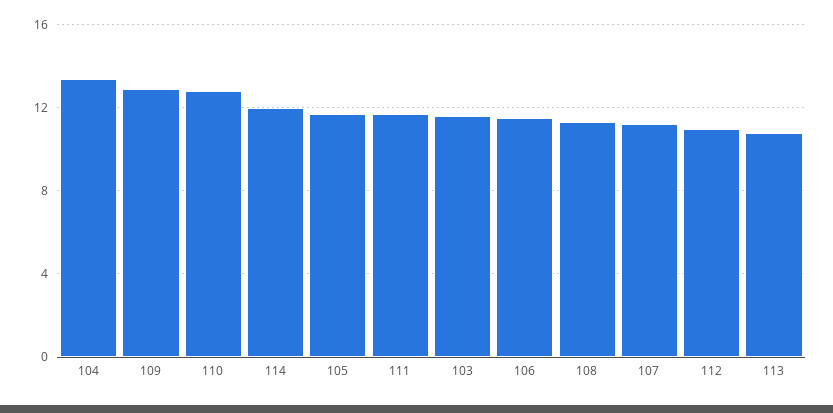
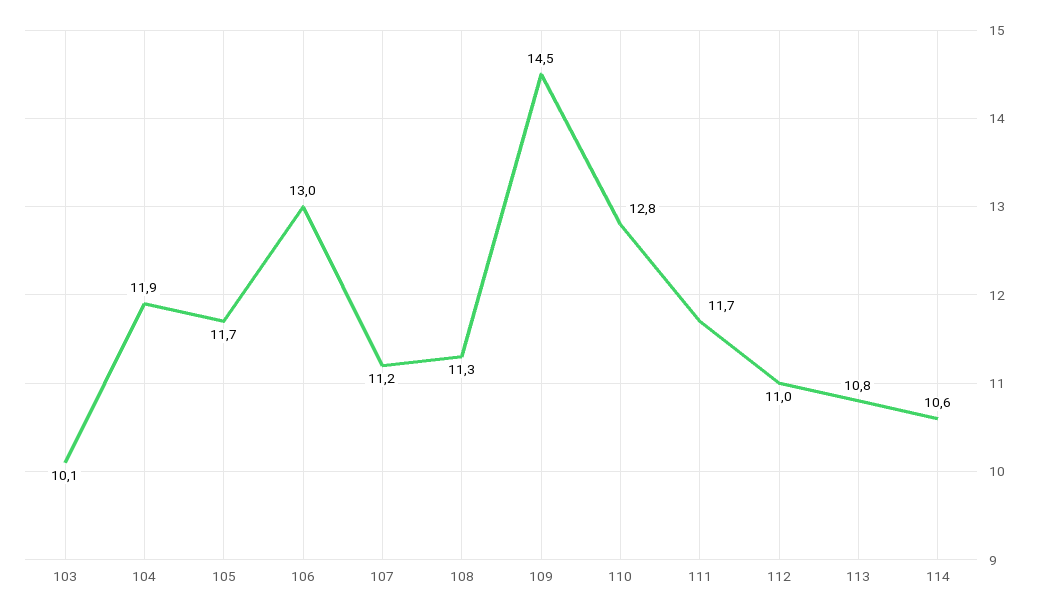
  {
-   "104": 13.5,
+   "104": 11.9,
-   "109": 13,
+   "109": 14.5,
    "110": 12.8,
-   "114": 12,
+   "114": 10.6,
    "105": 11.7,
    "111": 11.7,
-   "103": 11.5,
+   "103": 10.1,
-   "106": 11.5,
+   "106": 13,
    "108": 11.3,
    "107": 11.2,
    "112": 11,
    "113": 10.8
  }

